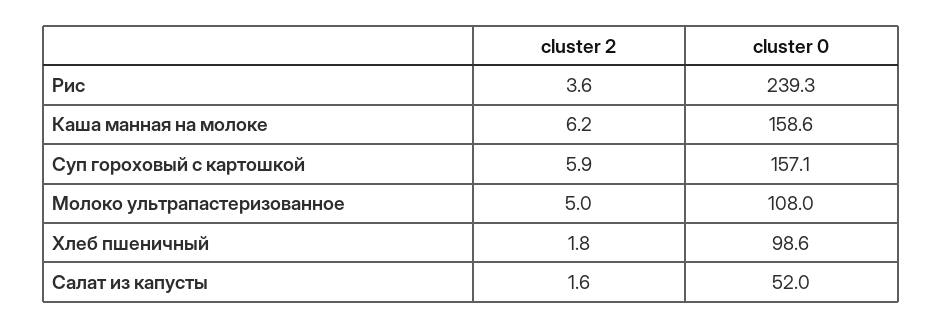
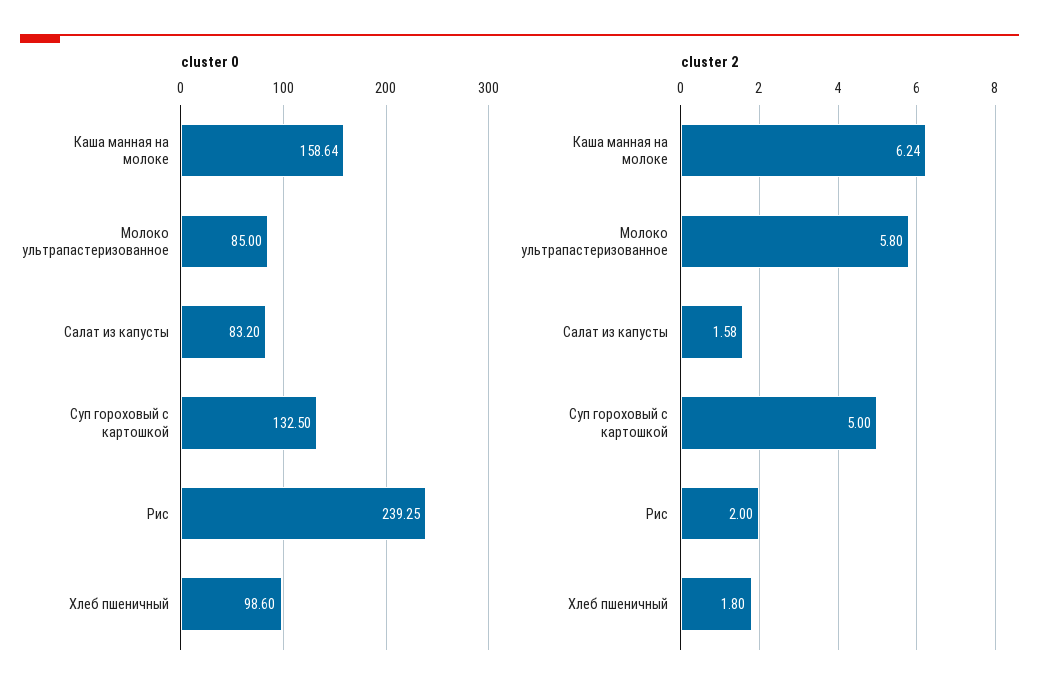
  {
    "cluster 2": {
-     "Рис": 3.6,
+     "Рис": 2,
      "Каша манная на молоке": 6.24,
-     "Суп гороховый с картошкой": 5.9,
+     "Суп гороховый с картошкой": 5,
-     "Молоко ультрапастеризованное": 5,
+     "Молоко ультрапастеризованное": 5.8,
      "Хлеб пшеничный": 1.8,
      "Салат из капусты": 1.58
    },
    "cluster 0": {
      "Рис": 239.25,
      "Каша манная на молоке": 158.64,
-     "Суп гороховый с картошкой": 157.1,
+     "Суп гороховый с картошкой": 132.5,
-     "Молоко ультрапастеризованное": 108,
+     "Молоко ультрапастеризованное": 85,
      "Хлеб пшеничный": 98.6,
-     "Салат из капусты": 52
+     "Салат из капусты": 83.2
    }
  }

